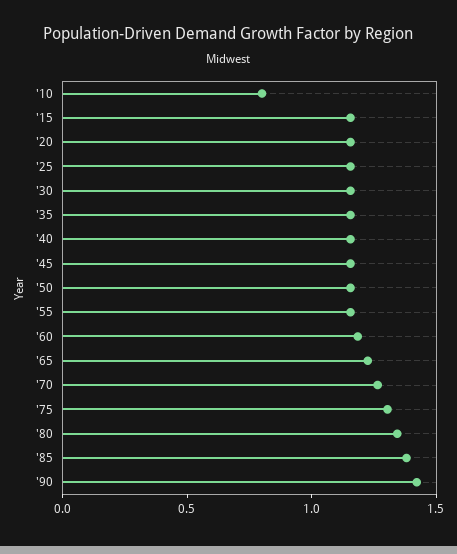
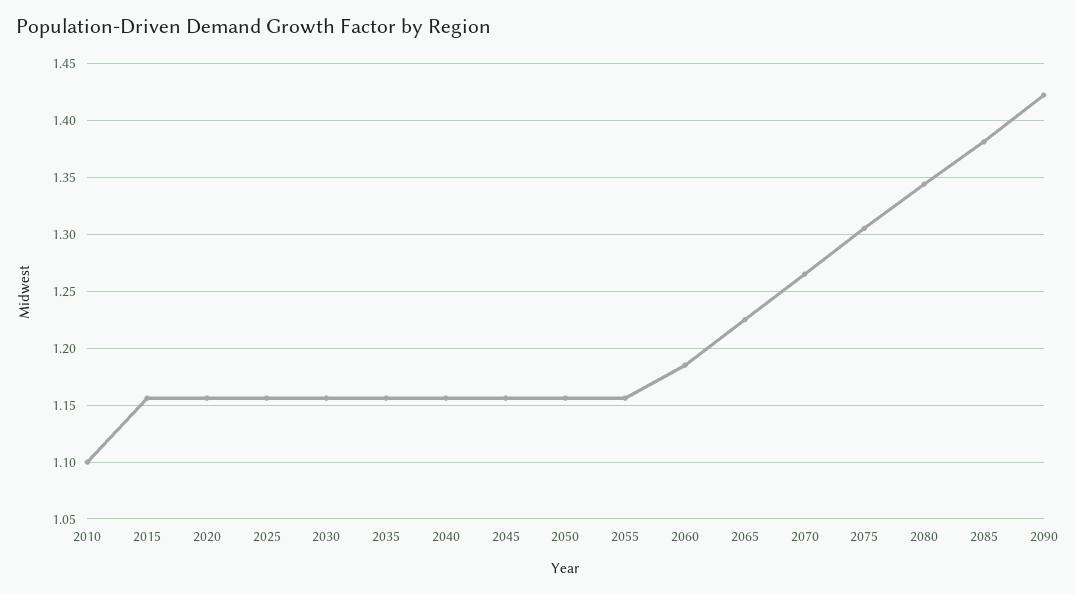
  {
-   "'10": 0.8,
+   "'10": 1.1,
    "'15": 1.16,
    "'20": 1.16,
    "'25": 1.16,
    "'30": 1.16,
    "'35": 1.16,
    "'40": 1.16,
    "'45": 1.16,
    "'50": 1.16,
    "'55": 1.16,
    "'60": 1.19,
    "'65": 1.23,
    "'70": 1.27,
    "'75": 1.31,
    "'80": 1.34,
    "'85": 1.38,
    "'90": 1.42
  }

